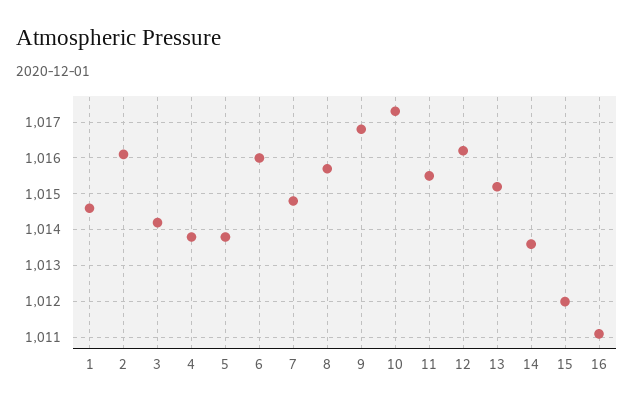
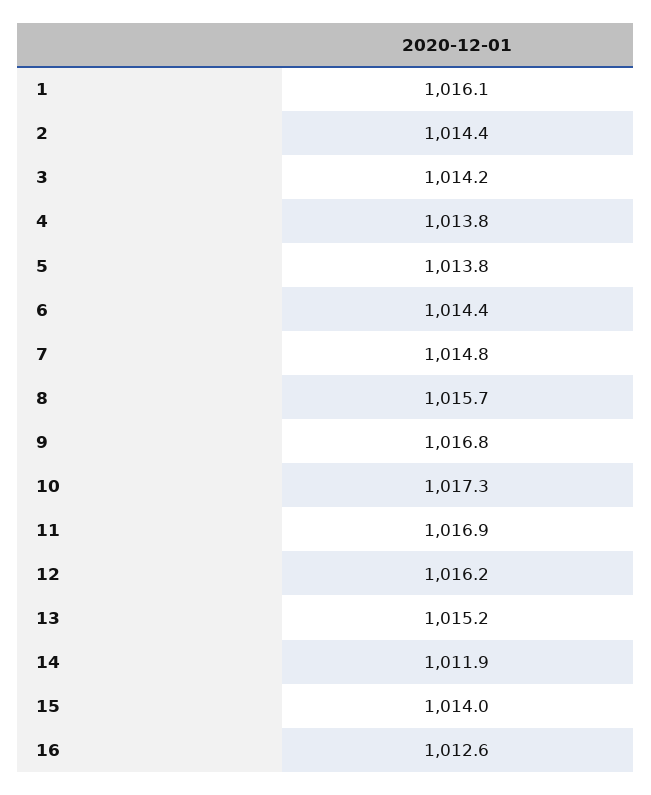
  {
-   "1": 1014.5,
+   "1": 1016.1,
-   "2": 1016,
+   "2": 1014.4,
    "3": 1014.2,
    "4": 1013.8,
    "5": 1013.8,
-   "6": 1016,
+   "6": 1014.4,
    "7": 1014.8,
    "8": 1015.7,
    "9": 1016.8,
    "10": 1017.3,
-   "11": 1015.5,
+   "11": 1016.9,
    "12": 1016.2,
    "13": 1015.2,
-   "14": 1013.5,
+   "14": 1011.9,
-   "15": 1012,
+   "15": 1014,
-   "16": 1011
+   "16": 1012.6
  }

